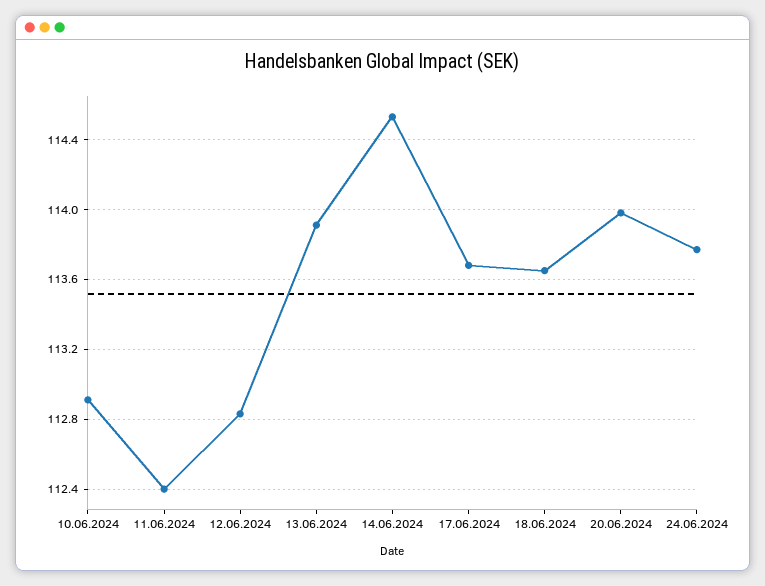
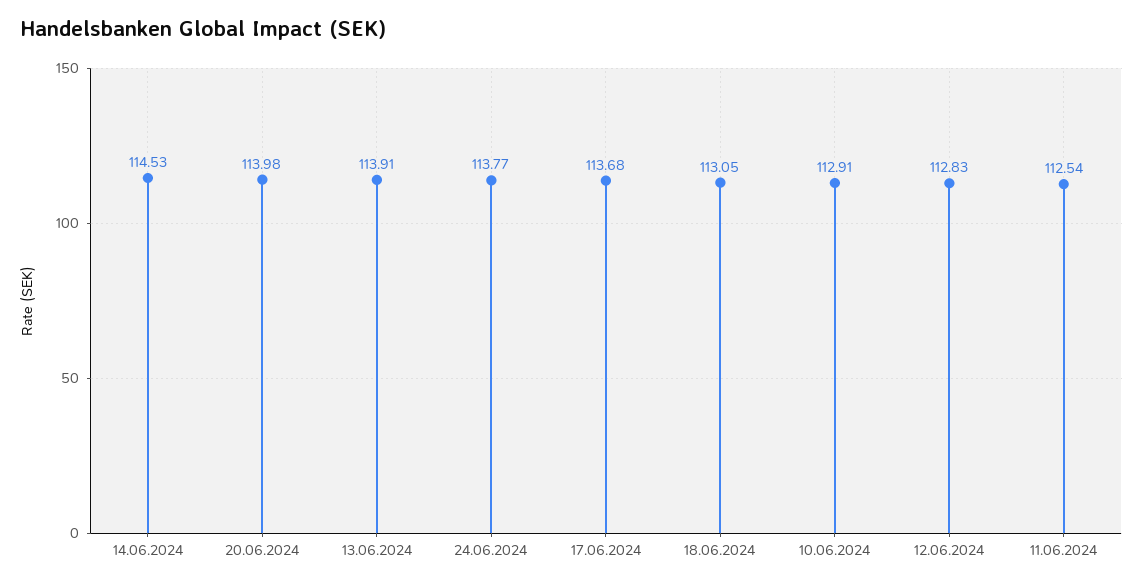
  {
    "10.06.2024": 112.91,
-   "11.06.2024": 112.4,
+   "11.06.2024": 112.54,
    "12.06.2024": 112.83,
    "13.06.2024": 113.91,
    "14.06.2024": 114.53,
    "17.06.2024": 113.68,
-   "18.06.2024": 113.65,
+   "18.06.2024": 113.05,
    "20.06.2024": 113.98,
    "24.06.2024": 113.77
  }

